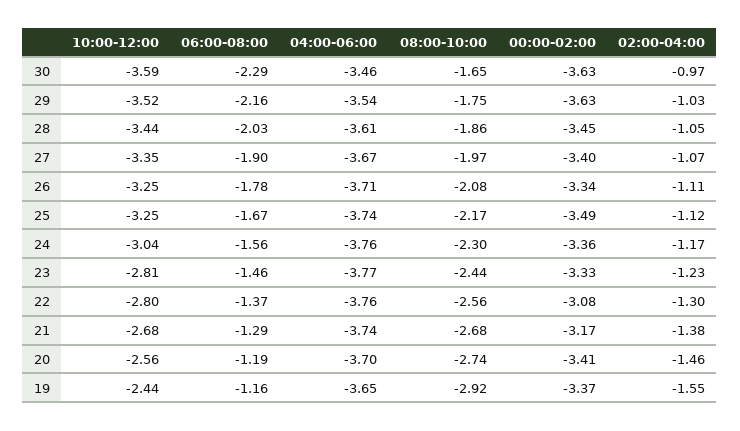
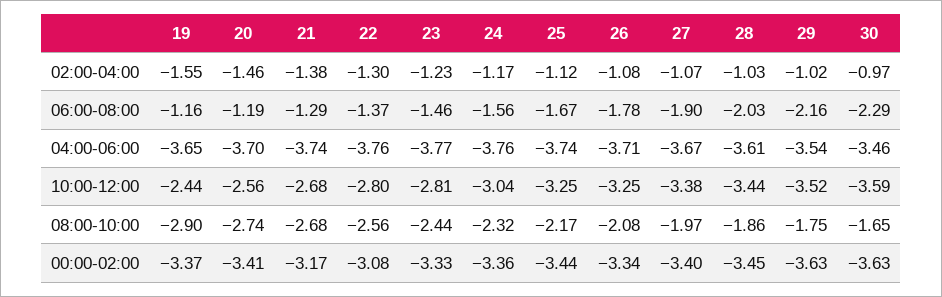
  {
    "10:00-12:00": {
      "30": -3.59,
      "29": -3.52,
      "28": -3.44,
-     "27": -3.35,
+     "27": -3.38,
      "26": -3.25,
      "25": -3.25,
      "24": -3.04,
      "23": -2.81,
      "22": -2.8,
      "21": -2.68,
      "20": -2.56,
      "19": -2.44
    },
    "06:00-08:00": {
      "30": -2.29,
      "29": -2.16,
      "28": -2.03,
      "27": -1.9,
      "26": -1.78,
      "25": -1.67,
      "24": -1.56,
      "23": -1.46,
      "22": -1.37,
      "21": -1.29,
      "20": -1.19,
      "19": -1.16
    },
    "04:00-06:00": {
      "30": -3.46,
      "29": -3.54,
      "28": -3.61,
      "27": -3.67,
      "26": -3.71,
      "25": -3.74,
      "24": -3.76,
      "23": -3.77,
      "22": -3.76,
      "21": -3.74,
      "20": -3.7,
      "19": -3.65
    },
    "08:00-10:00": {
      "30": -1.65,
      "29": -1.75,
      "28": -1.86,
      "27": -1.97,
      "26": -2.08,
      "25": -2.17,
-     "24": -2.3,
+     "24": -2.32,
      "23": -2.44,
      "22": -2.56,
      "21": -2.68,
      "20": -2.74,
-     "19": -2.92
+     "19": -2.9
    },
    "00:00-02:00": {
      "30": -3.63,
      "29": -3.63,
      "28": -3.45,
      "27": -3.4,
      "26": -3.34,
-     "25": -3.49,
+     "25": -3.44,
      "24": -3.36,
      "23": -3.33,
      "22": -3.08,
      "21": -3.17,
      "20": -3.41,
      "19": -3.37
    },
    "02:00-04:00": {
      "30": -0.97,
-     "29": -1.03,
+     "29": -1.02,
-     "28": -1.05,
+     "28": -1.03,
      "27": -1.07,
-     "26": -1.11,
+     "26": -1.08,
      "25": -1.12,
      "24": -1.17,
      "23": -1.23,
      "22": -1.3,
      "21": -1.38,
      "20": -1.46,
      "19": -1.55
    }
  }

